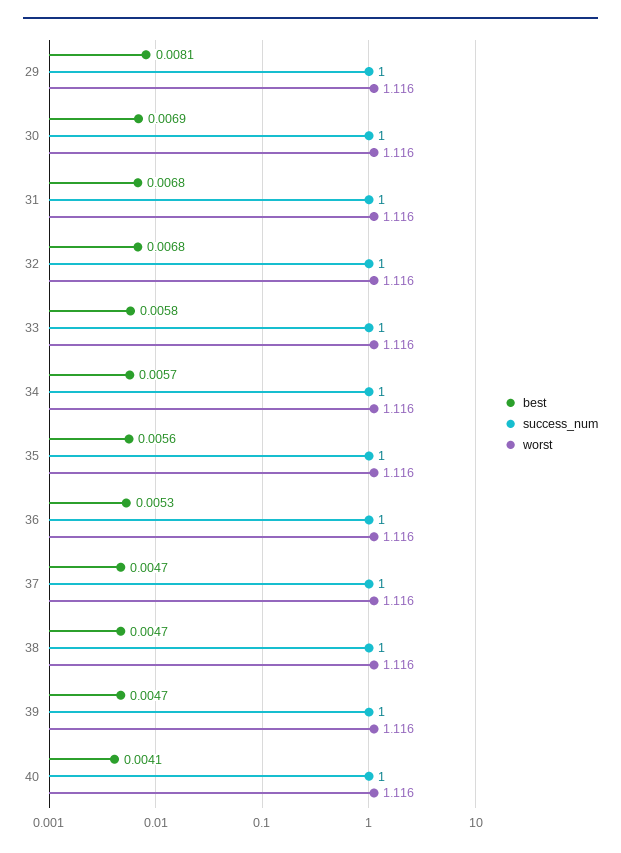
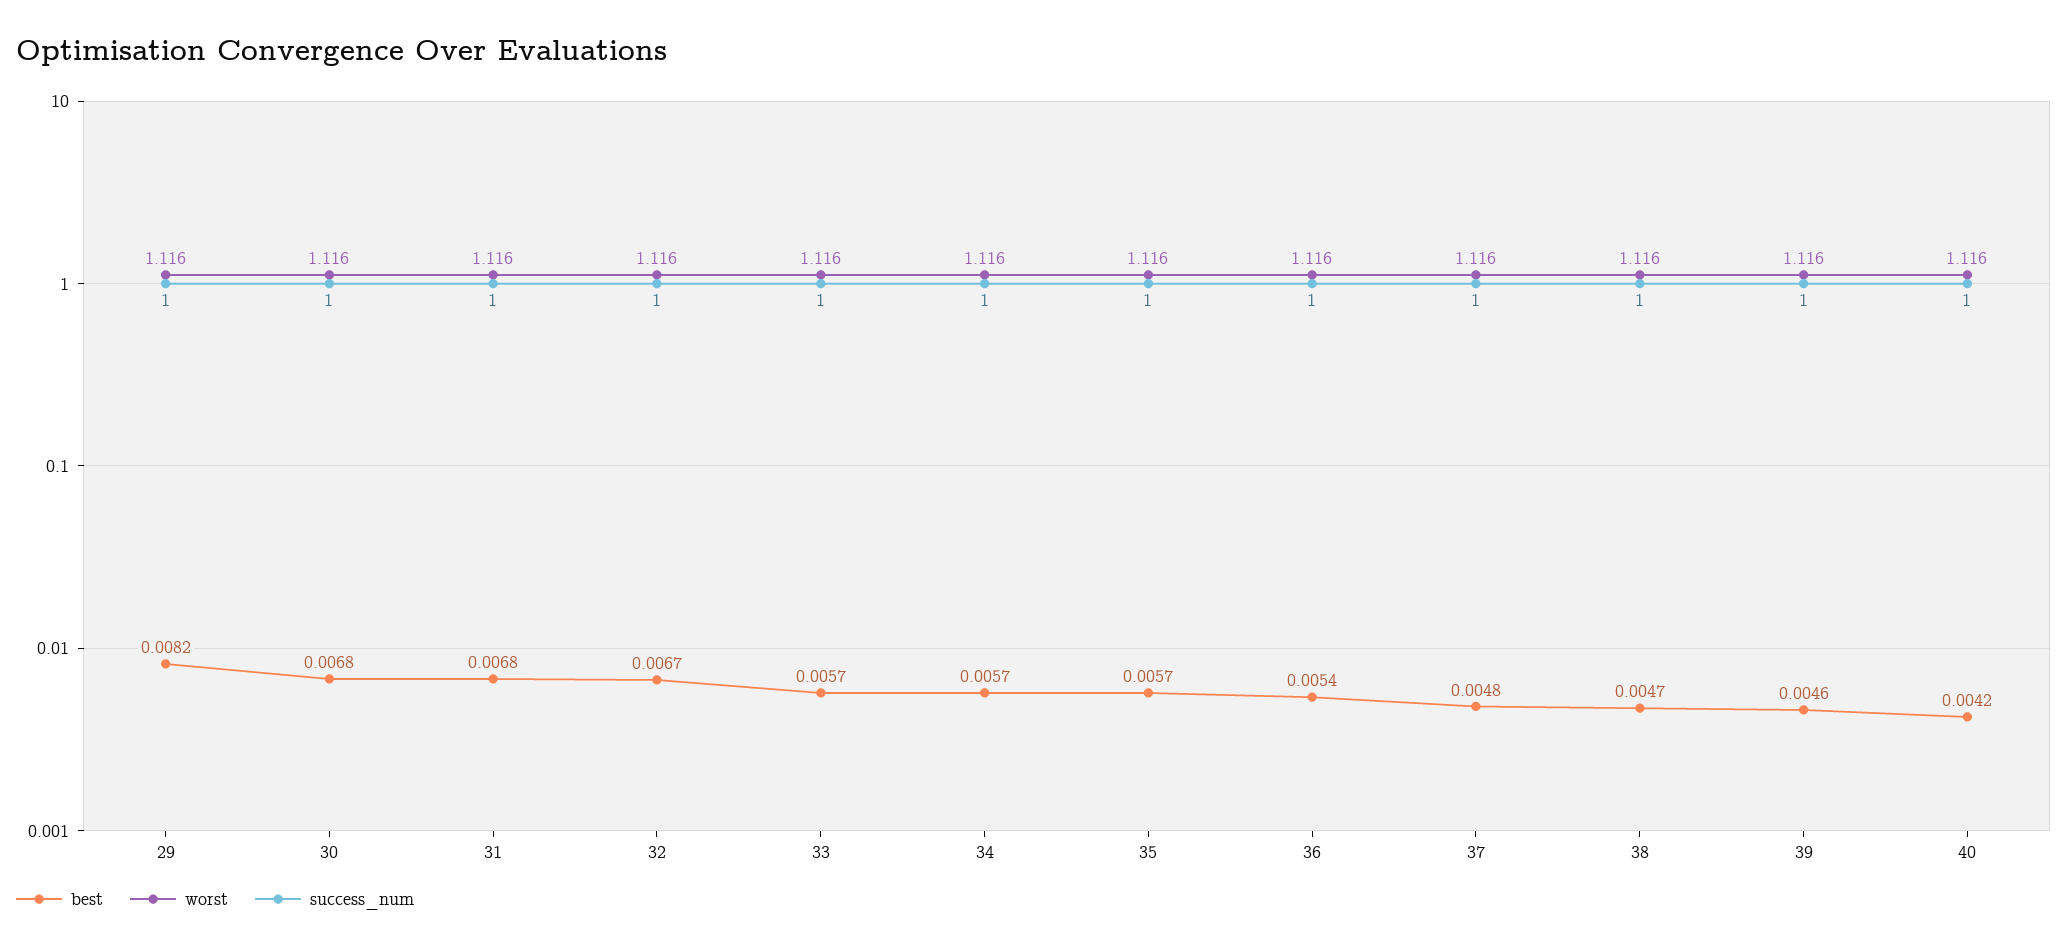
  {
    "best": {
-     "29": 0.0081,
+     "29": 0.0082,
-     "30": 0.0069,
+     "30": 0.0068,
      "31": 0.0068,
-     "32": 0.0068,
+     "32": 0.0067,
-     "33": 0.0058,
+     "33": 0.0057,
      "34": 0.0057,
-     "35": 0.0056,
+     "35": 0.0057,
-     "36": 0.0053,
+     "36": 0.0054,
-     "37": 0.0047,
+     "37": 0.0048,
      "38": 0.0047,
-     "39": 0.0047,
+     "39": 0.0046,
-     "40": 0.0041
+     "40": 0.0042
    },
    "success_num": {
      "29": 1,
      "30": 1,
      "31": 1,
      "32": 1,
      "33": 1,
      "34": 1,
      "35": 1,
      "36": 1,
      "37": 1,
      "38": 1,
      "39": 1,
      "40": 1
    },
    "worst": {
      "29": 1.116,
      "30": 1.116,
      "31": 1.116,
      "32": 1.116,
      "33": 1.116,
      "34": 1.116,
      "35": 1.116,
      "36": 1.116,
      "37": 1.116,
      "38": 1.116,
      "39": 1.116,
      "40": 1.116
    }
  }

